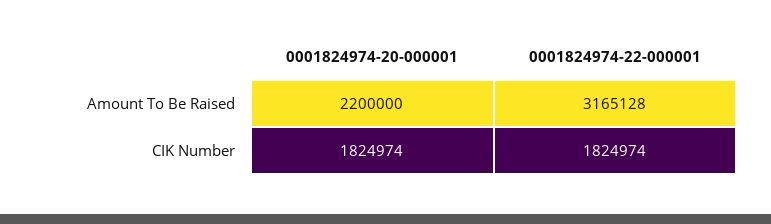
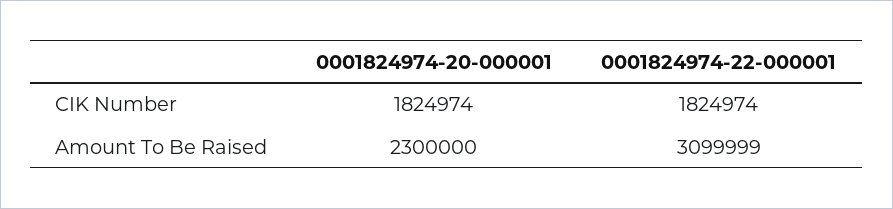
  {
    "0001824974-20-000001": {
-     "Amount To Be Raised": 2200000,
+     "Amount To Be Raised": 2300000,
      "CIK Number": 1824974
    },
    "0001824974-22-000001": {
-     "Amount To Be Raised": 3165128,
+     "Amount To Be Raised": 3099999,
      "CIK Number": 1824974
    }
  }

